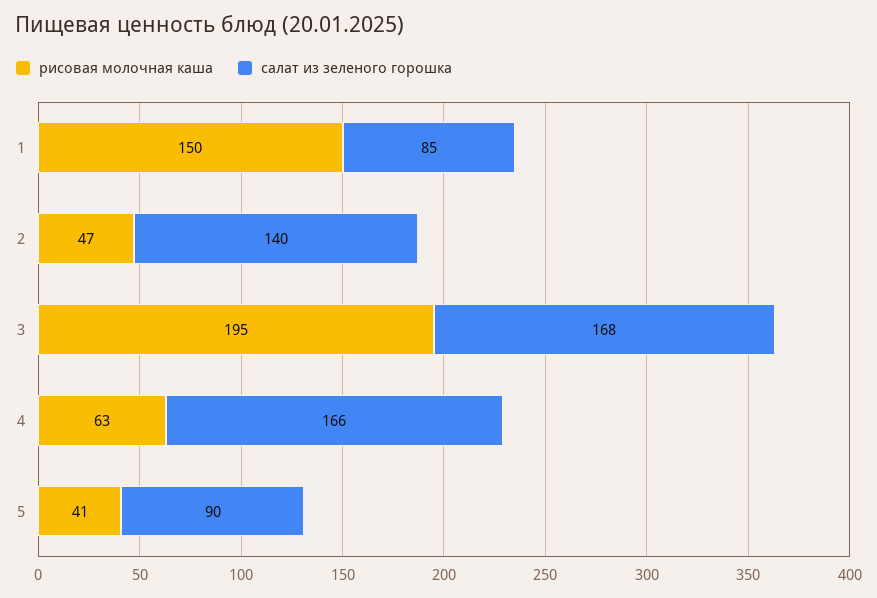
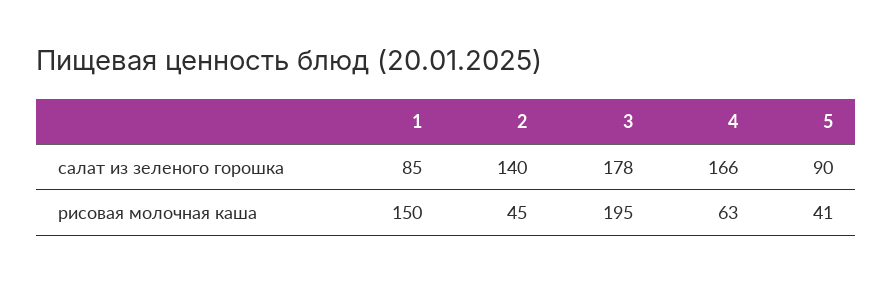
  {
    "рисовая молочная каша": {
      "1": 150,
-     "2": 47,
+     "2": 45,
      "3": 195,
      "4": 63,
      "5": 41
    },
    "салат из зеленого горошка": {
      "1": 85,
      "2": 140,
-     "3": 168,
+     "3": 178,
      "4": 166,
      "5": 90
    }
  }

